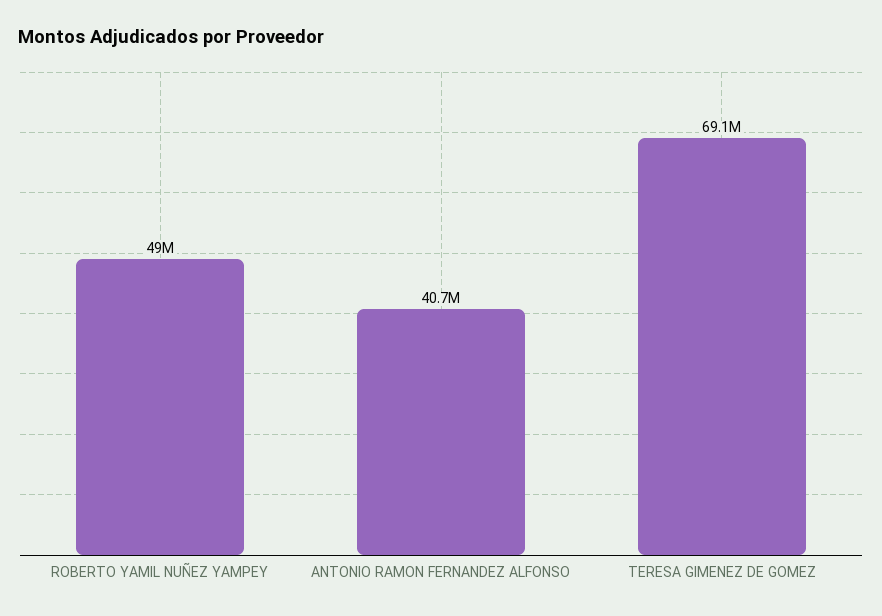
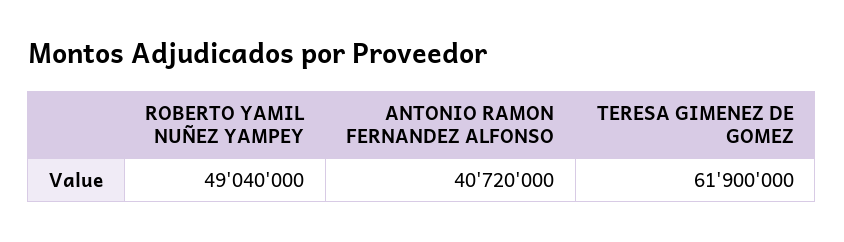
  {
    "ROBERTO YAMIL NUÑEZ YAMPEY": 49040000,
    "ANTONIO RAMON FERNANDEZ ALFONSO": 40720000,
-   "TERESA GIMENEZ DE GOMEZ": 69100000
+   "TERESA GIMENEZ DE GOMEZ": 61900000
  }

